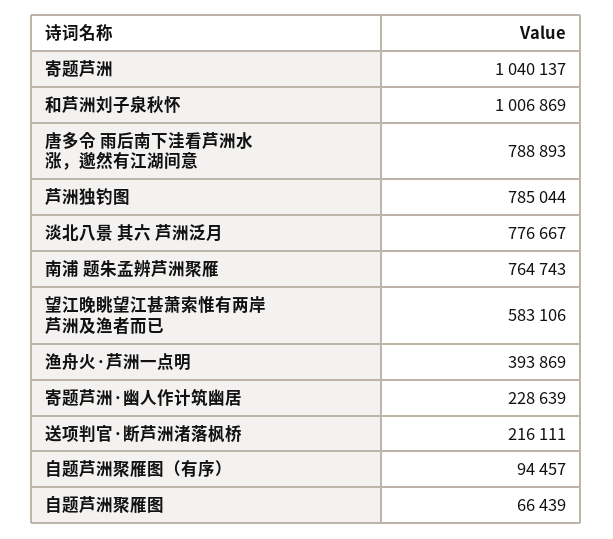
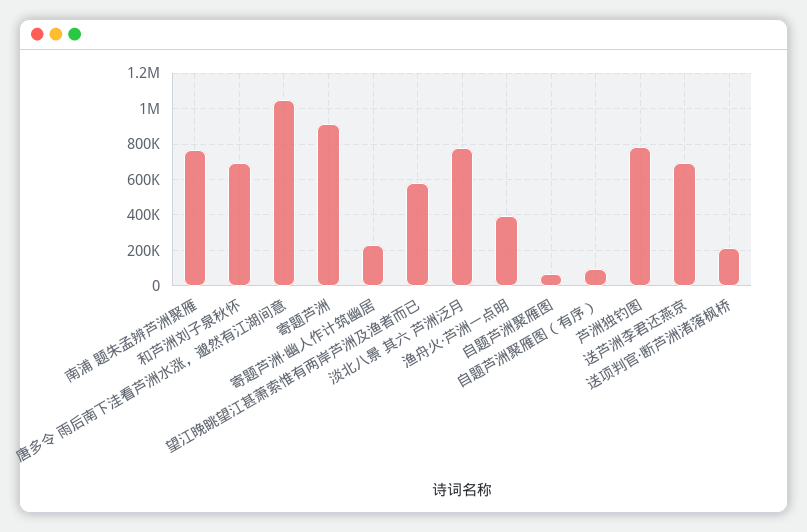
  {
-   "寄题芦洲": 1040137,
+   "寄题芦洲": 900000,
-   "和芦洲刘子泉秋怀": 1006869,
+   "和芦洲刘子泉秋怀": 700000,
-   "唐多令 雨后南下洼看芦洲水涨，邈然有江湖间意": 788893,
+   "唐多令 雨后南下洼看芦洲水涨，邈然有江湖间意": 1050000,
    "芦洲独钓图": 785044,
    "淡北八景 其六 芦洲泛月": 776667,
    "南浦 题朱孟辨芦洲聚雁": 764743,
    "望江晚眺望江甚萧索惟有两岸芦洲及渔者而已": 583106,
    "渔舟火·芦洲一点明": 393869,
    "寄题芦洲·幽人作计筑幽居": 228639,
    "送项判官·断芦洲渚落枫桥": 216111,
    "自题芦洲聚雁图（有序）": 94457,
-   "自题芦洲聚雁图": 66439
+   "自题芦洲聚雁图": 66439,
+   "送芦洲李君还燕京": 700000
  }

